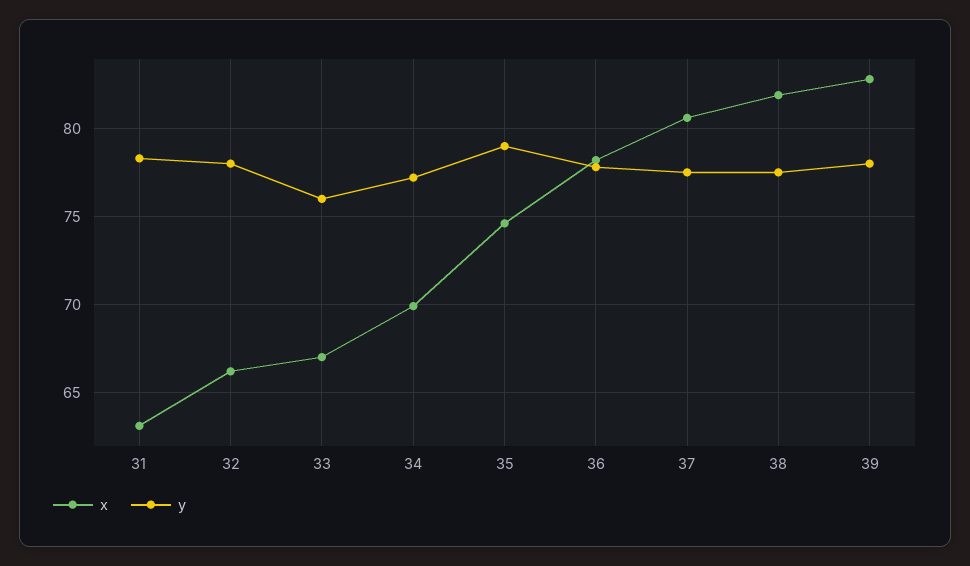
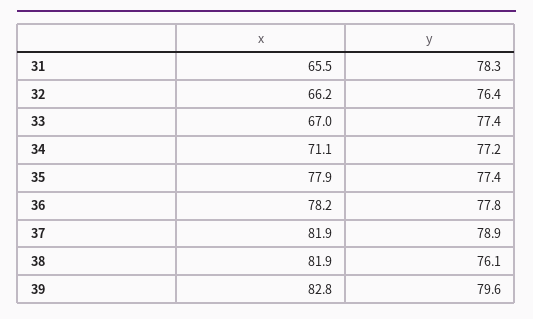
  {
    "x": {
-     "31": 63,
+     "31": 65.5,
      "32": 66.2,
      "33": 67,
-     "34": 70,
+     "34": 71.1,
-     "35": 74.5,
+     "35": 77.9,
      "36": 78.2,
-     "37": 80.5,
+     "37": 81.9,
      "38": 81.9,
      "39": 82.8
    },
    "y": {
      "31": 78.3,
-     "32": 78,
+     "32": 76.4,
-     "33": 76,
+     "33": 77.4,
      "34": 77.2,
-     "35": 79,
+     "35": 77.4,
      "36": 77.8,
-     "37": 77.5,
+     "37": 78.9,
-     "38": 77.5,
+     "38": 76.1,
-     "39": 78
+     "39": 79.6
    }
  }

